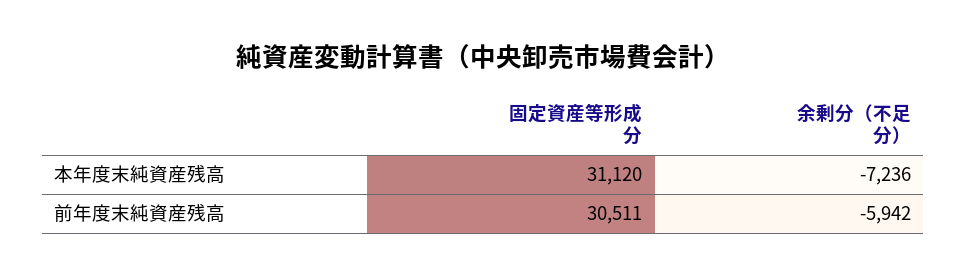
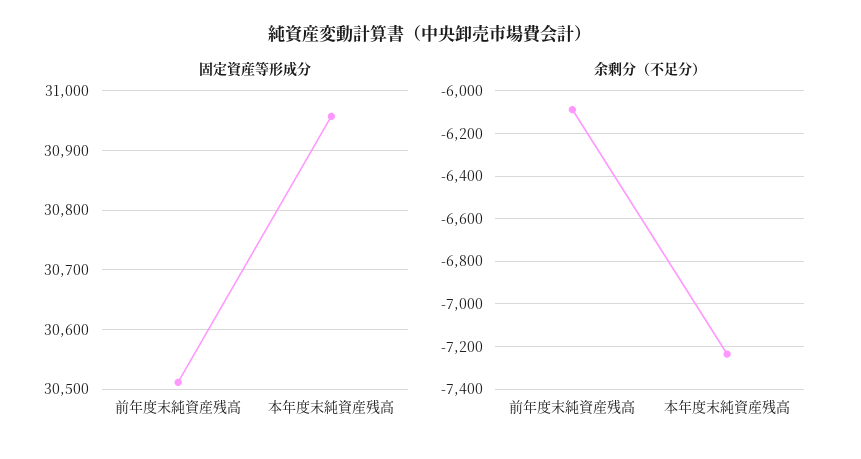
  {
    "固定資産等形成分": {
-     "本年度末純資産残高": 31120,
+     "本年度末純資産残高": 30960,
      "前年度末純資産残高": 30511
    },
    "余剰分（不足分）": {
      "本年度末純資産残高": -7236,
-     "前年度末純資産残高": -5942
+     "前年度末純資産残高": -6100
    }
  }

